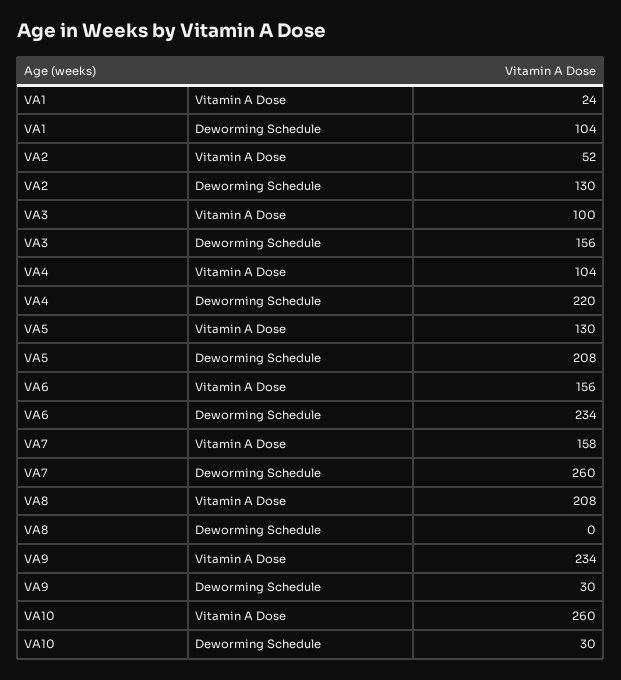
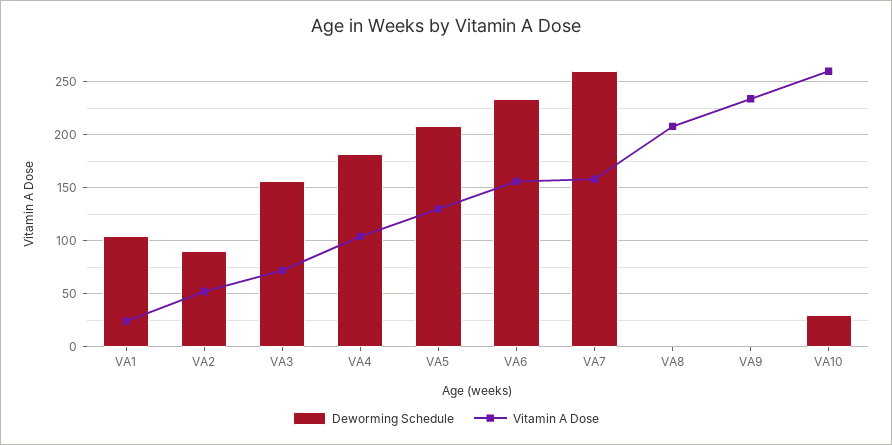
  {
    "Vitamin A Dose": {
      "VA1": 24,
      "VA2": 52,
-     "VA3": 100,
+     "VA3": 70,
      "VA4": 104,
      "VA5": 130,
      "VA6": 156,
      "VA7": 158,
      "VA8": 208,
      "VA9": 234,
      "VA10": 260
    },
    "Deworming Schedule": {
      "VA1": 104,
-     "VA2": 130,
+     "VA2": 90,
      "VA3": 156,
-     "VA4": 220,
+     "VA4": 180,
      "VA5": 208,
      "VA6": 234,
      "VA7": 260,
      "VA8": 0,
-     "VA9": 30,
+     "VA9": 0,
      "VA10": 30
    }
  }

